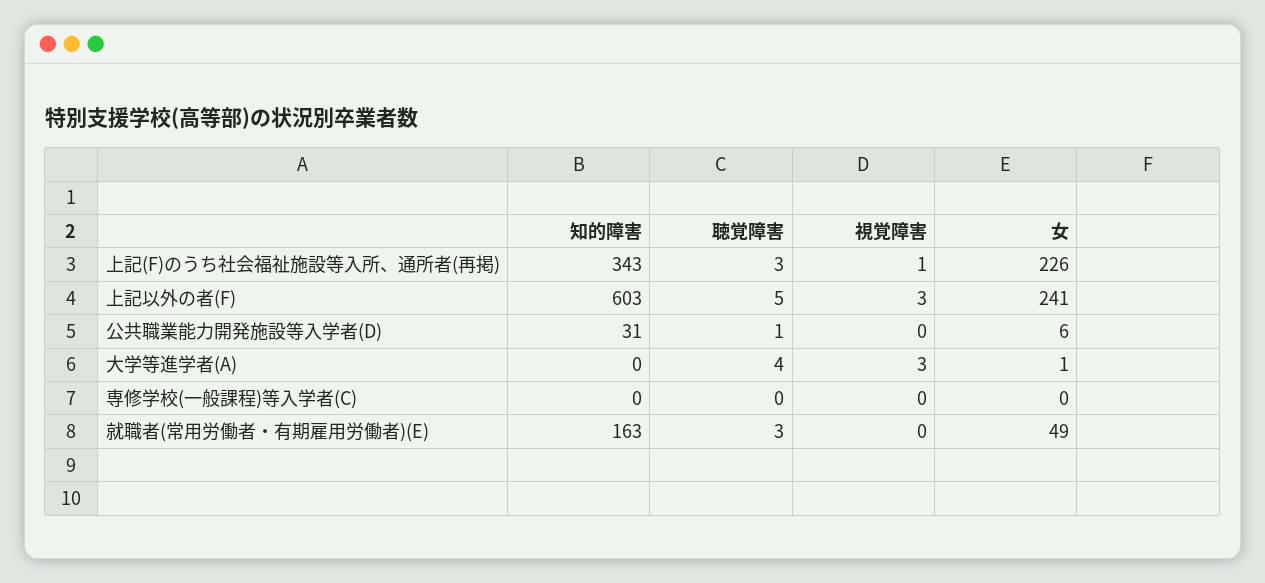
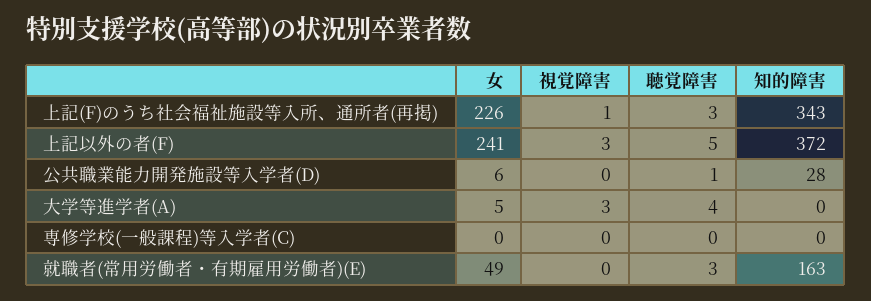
  {
    "知的障害": {
      "上記(F)のうち社会福祉施設等入所、通所者(再掲)": 343,
-     "上記以外の者(F)": 603,
+     "上記以外の者(F)": 372,
-     "公共職業能力開発施設等入学者(D)": 31,
+     "公共職業能力開発施設等入学者(D)": 28,
      "大学等進学者(A)": 0,
      "専修学校(一般課程)等入学者(C)": 0,
      "就職者(常用労働者・有期雇用労働者)(E)": 163
    },
    "聴覚障害": {
      "上記(F)のうち社会福祉施設等入所、通所者(再掲)": 3,
      "上記以外の者(F)": 5,
      "公共職業能力開発施設等入学者(D)": 1,
      "大学等進学者(A)": 4,
      "専修学校(一般課程)等入学者(C)": 0,
      "就職者(常用労働者・有期雇用労働者)(E)": 3
    },
    "視覚障害": {
      "上記(F)のうち社会福祉施設等入所、通所者(再掲)": 1,
      "上記以外の者(F)": 3,
      "公共職業能力開発施設等入学者(D)": 0,
      "大学等進学者(A)": 3,
      "専修学校(一般課程)等入学者(C)": 0,
      "就職者(常用労働者・有期雇用労働者)(E)": 0
    },
    "女": {
      "上記(F)のうち社会福祉施設等入所、通所者(再掲)": 226,
      "上記以外の者(F)": 241,
      "公共職業能力開発施設等入学者(D)": 6,
-     "大学等進学者(A)": 1,
+     "大学等進学者(A)": 5,
      "専修学校(一般課程)等入学者(C)": 0,
      "就職者(常用労働者・有期雇用労働者)(E)": 49
    }
  }

